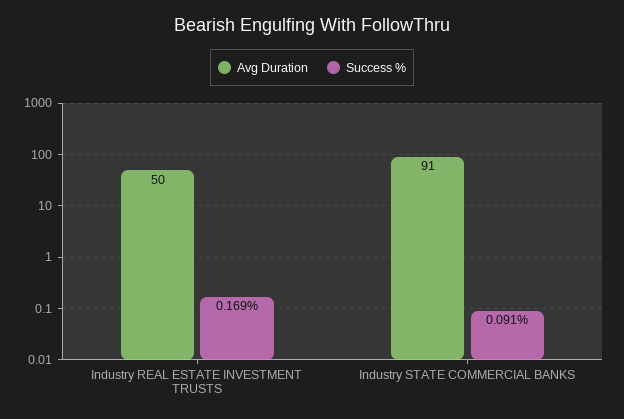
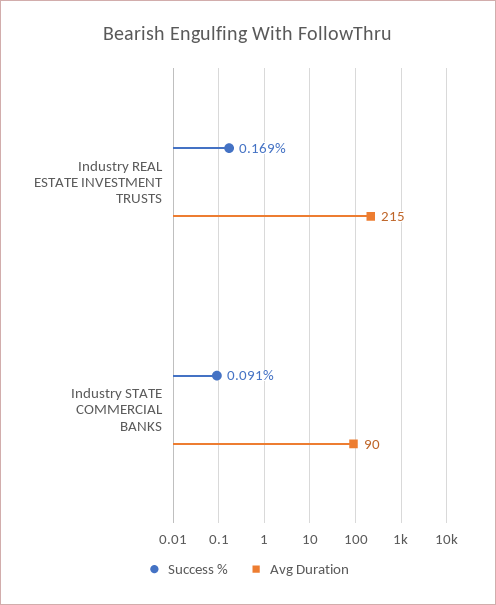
  {
    "Avg Duration": {
-     "Industry REAL ESTATE INVESTMENT TRUSTS": 50,
+     "Industry REAL ESTATE INVESTMENT TRUSTS": 215,
-     "Industry STATE COMMERCIAL BANKS": 91
+     "Industry STATE COMMERCIAL BANKS": 90
    },
    "Success %": {
      "Industry REAL ESTATE INVESTMENT TRUSTS": 0.169,
      "Industry STATE COMMERCIAL BANKS": 0.091
    }
  }

